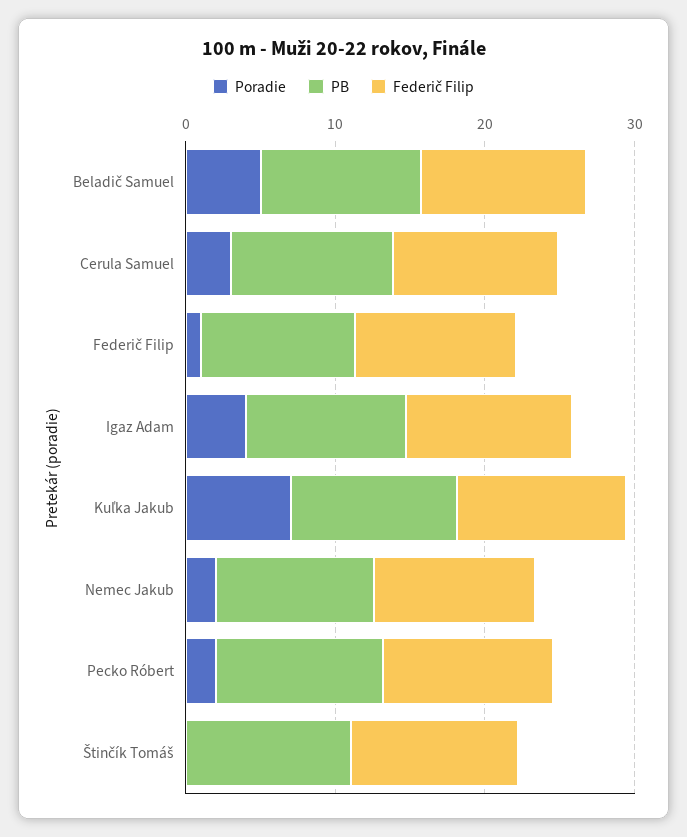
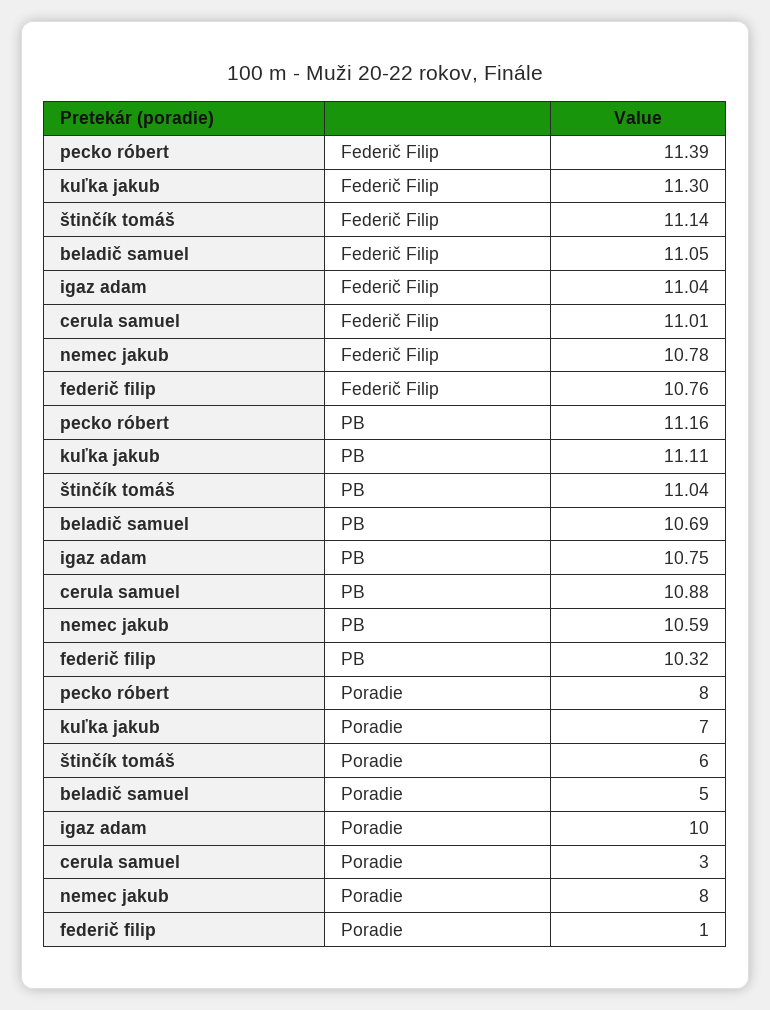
  {
    "Poradie": {
      "Beladič Samuel": 5,
      "Cerula Samuel": 3,
      "Federič Filip": 1,
-     "Igaz Adam": 4,
+     "Igaz Adam": 10,
      "Kuľka Jakub": 7,
-     "Nemec Jakub": 2,
+     "Nemec Jakub": 8,
-     "Pecko Róbert": 2,
+     "Pecko Róbert": 8,
-     "Štinčík Tomáš": 0
+     "Štinčík Tomáš": 6
    },
    "PB": {
      "Beladič Samuel": 10.69,
      "Cerula Samuel": 10.88,
      "Federič Filip": 10.32,
      "Igaz Adam": 10.75,
      "Kuľka Jakub": 11.11,
      "Nemec Jakub": 10.59,
      "Pecko Róbert": 11.16,
      "Štinčík Tomáš": 11.04
    },
    "Federič Filip": {
      "Beladič Samuel": 11.05,
      "Cerula Samuel": 11.01,
      "Federič Filip": 10.76,
      "Igaz Adam": 11.04,
      "Kuľka Jakub": 11.3,
      "Nemec Jakub": 10.78,
      "Pecko Róbert": 11.39,
      "Štinčík Tomáš": 11.14
    }
  }

